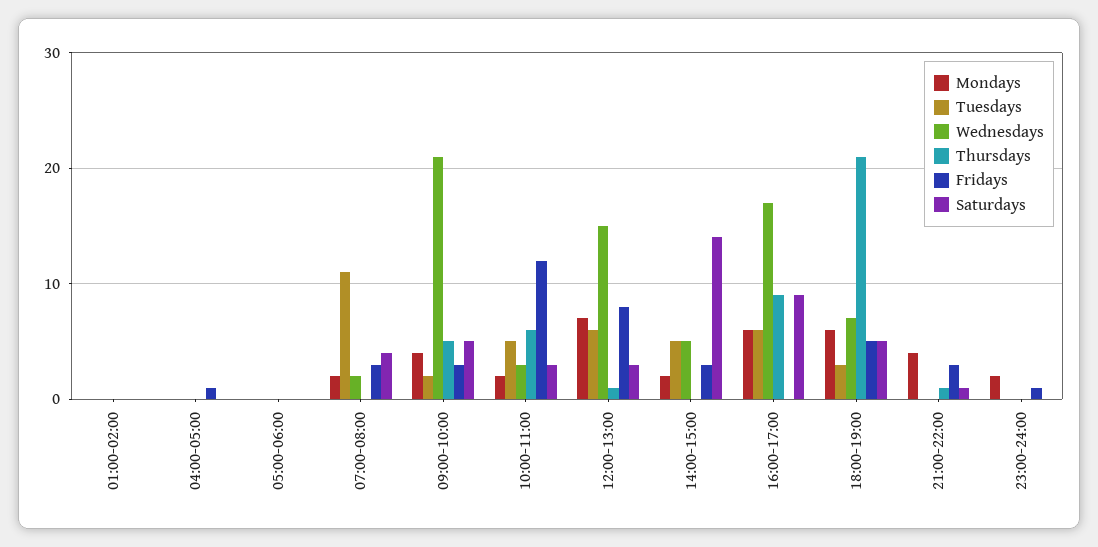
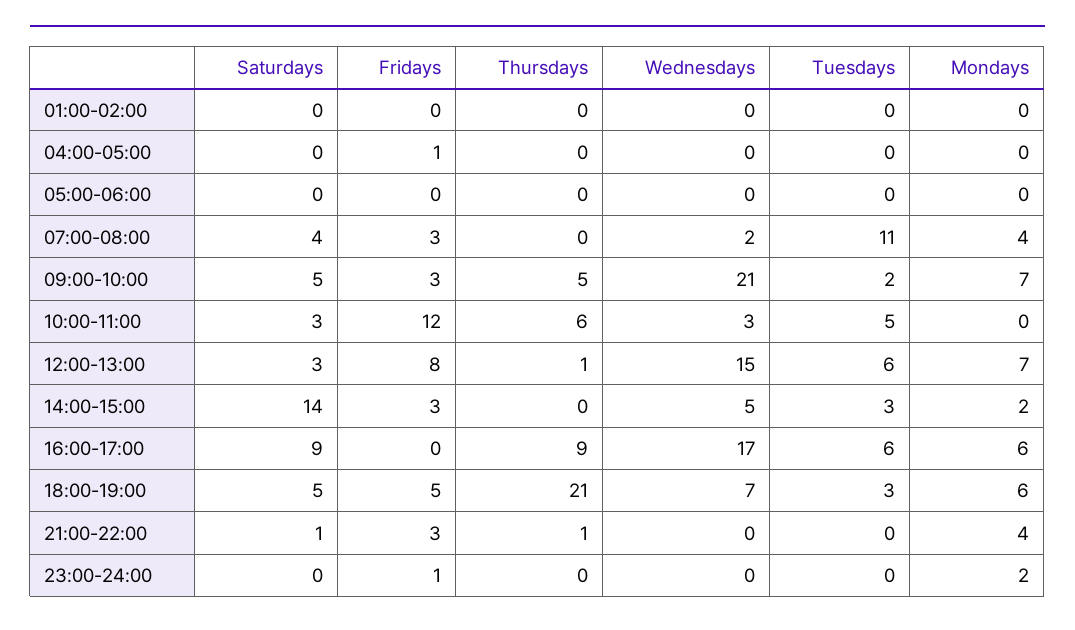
  {
    "Mondays": {
      "01:00-02:00": 0,
      "04:00-05:00": 0,
      "05:00-06:00": 0,
-     "07:00-08:00": 2,
+     "07:00-08:00": 4,
-     "09:00-10:00": 4,
+     "09:00-10:00": 7,
-     "10:00-11:00": 2,
+     "10:00-11:00": 0,
      "12:00-13:00": 7,
      "14:00-15:00": 2,
      "16:00-17:00": 6,
      "18:00-19:00": 6,
      "21:00-22:00": 4,
      "23:00-24:00": 2
    },
    "Tuesdays": {
      "01:00-02:00": 0,
      "04:00-05:00": 0,
      "05:00-06:00": 0,
      "07:00-08:00": 11,
      "09:00-10:00": 2,
      "10:00-11:00": 5,
      "12:00-13:00": 6,
-     "14:00-15:00": 5,
+     "14:00-15:00": 3,
      "16:00-17:00": 6,
      "18:00-19:00": 3,
      "21:00-22:00": 0,
      "23:00-24:00": 0
    },
    "Wednesdays": {
      "01:00-02:00": 0,
      "04:00-05:00": 0,
      "05:00-06:00": 0,
      "07:00-08:00": 2,
      "09:00-10:00": 21,
      "10:00-11:00": 3,
      "12:00-13:00": 15,
      "14:00-15:00": 5,
      "16:00-17:00": 17,
      "18:00-19:00": 7,
      "21:00-22:00": 0,
      "23:00-24:00": 0
    },
    "Thursdays": {
      "01:00-02:00": 0,
      "04:00-05:00": 0,
      "05:00-06:00": 0,
      "07:00-08:00": 0,
      "09:00-10:00": 5,
      "10:00-11:00": 6,
      "12:00-13:00": 1,
      "14:00-15:00": 0,
      "16:00-17:00": 9,
      "18:00-19:00": 21,
      "21:00-22:00": 1,
      "23:00-24:00": 0
    },
    "Fridays": {
      "01:00-02:00": 0,
      "04:00-05:00": 1,
      "05:00-06:00": 0,
      "07:00-08:00": 3,
      "09:00-10:00": 3,
      "10:00-11:00": 12,
      "12:00-13:00": 8,
      "14:00-15:00": 3,
      "16:00-17:00": 0,
      "18:00-19:00": 5,
      "21:00-22:00": 3,
      "23:00-24:00": 1
    },
    "Saturdays": {
      "01:00-02:00": 0,
      "04:00-05:00": 0,
      "05:00-06:00": 0,
      "07:00-08:00": 4,
      "09:00-10:00": 5,
      "10:00-11:00": 3,
      "12:00-13:00": 3,
      "14:00-15:00": 14,
      "16:00-17:00": 9,
      "18:00-19:00": 5,
      "21:00-22:00": 1,
      "23:00-24:00": 0
    }
  }

